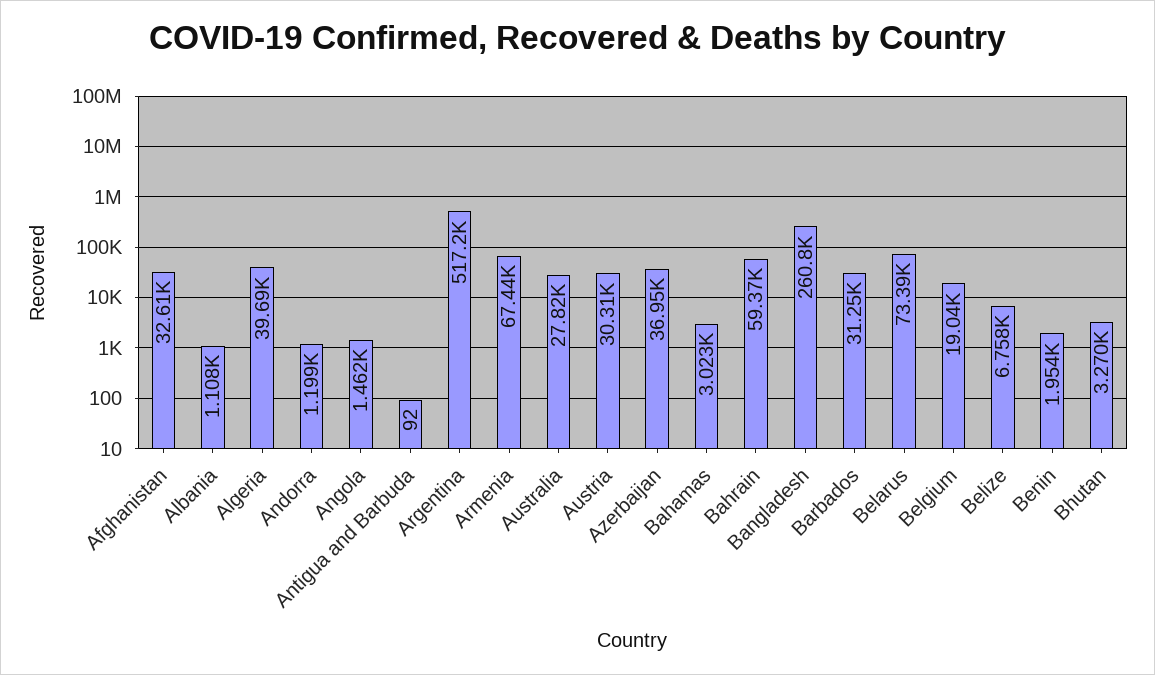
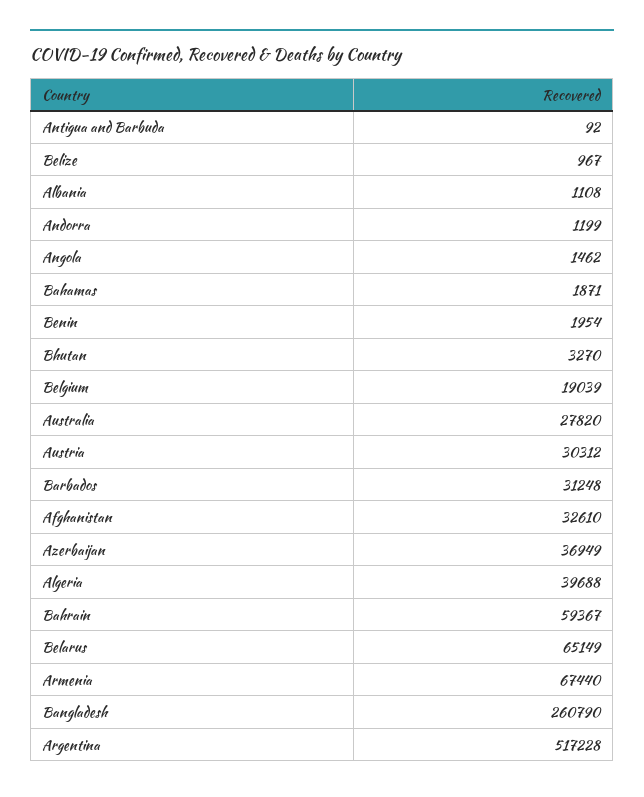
  {
    "Afghanistan": 32610,
    "Albania": 1108,
    "Algeria": 39688,
    "Andorra": 1199,
    "Angola": 1462,
    "Antigua and Barbuda": 92,
    "Argentina": 517228,
    "Armenia": 67440,
    "Australia": 27820,
    "Austria": 30312,
    "Azerbaijan": 36949,
-   "Bahamas": 3023,
+   "Bahamas": 1871,
    "Bahrain": 59367,
    "Bangladesh": 260790,
    "Barbados": 31248,
-   "Belarus": 73390,
+   "Belarus": 65149,
    "Belgium": 19039,
-   "Belize": 6758,
+   "Belize": 967,
    "Benin": 1954,
    "Bhutan": 3270
  }

